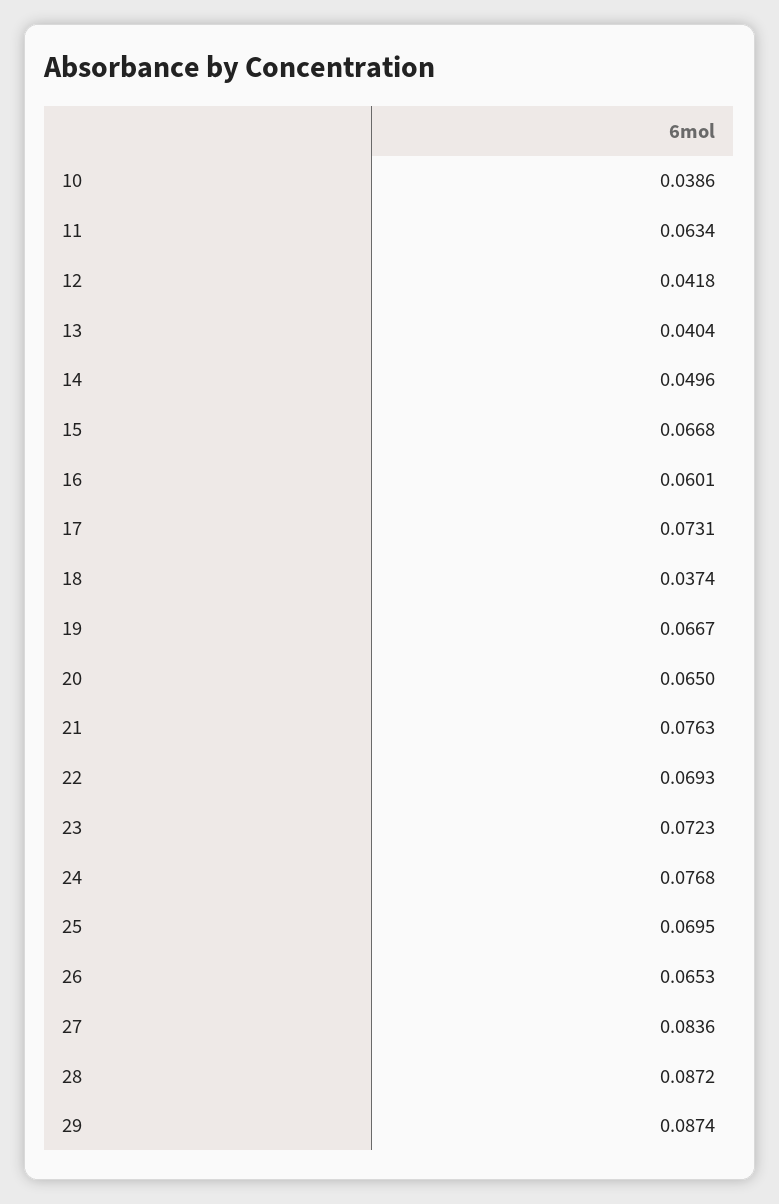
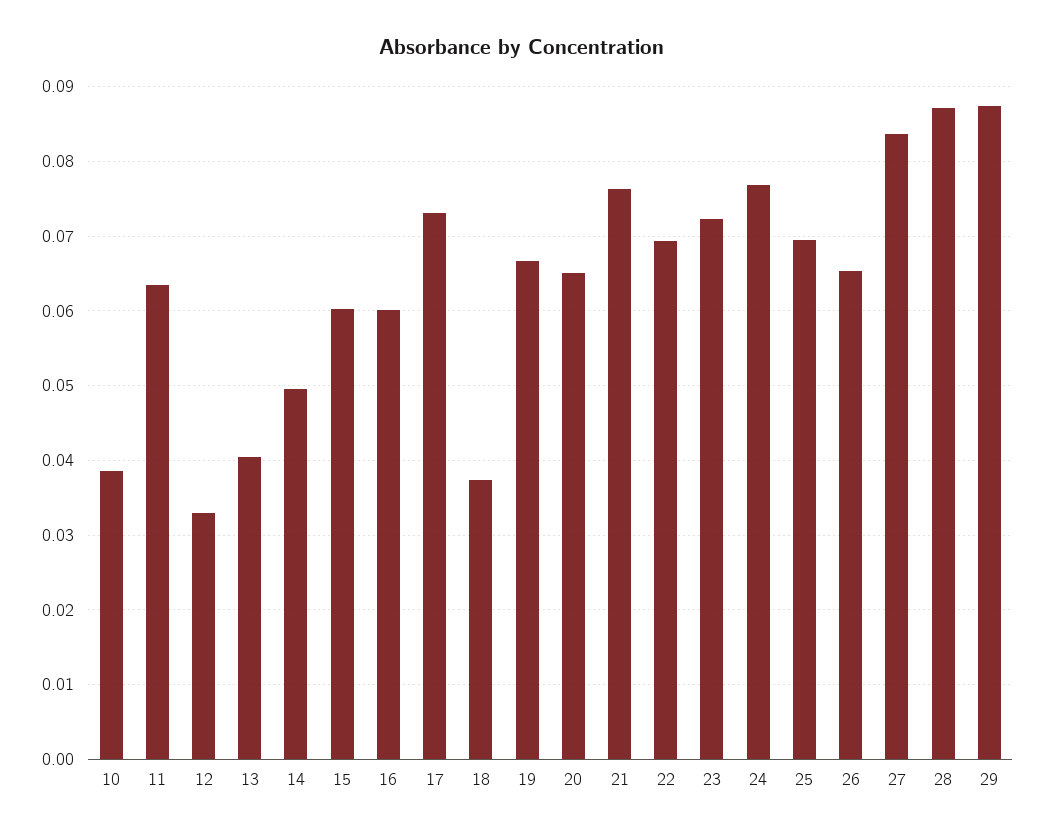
  {
    "10": 0.0386,
    "11": 0.0634,
-   "12": 0.0418,
+   "12": 0.033,
    "13": 0.0404,
    "14": 0.0496,
-   "15": 0.0668,
+   "15": 0.06,
    "16": 0.0601,
    "17": 0.0731,
    "18": 0.0374,
    "19": 0.0667,
    "20": 0.065,
    "21": 0.0763,
    "22": 0.0693,
    "23": 0.0723,
    "24": 0.0768,
    "25": 0.0695,
    "26": 0.0653,
    "27": 0.0836,
    "28": 0.0872,
    "29": 0.0874
  }

